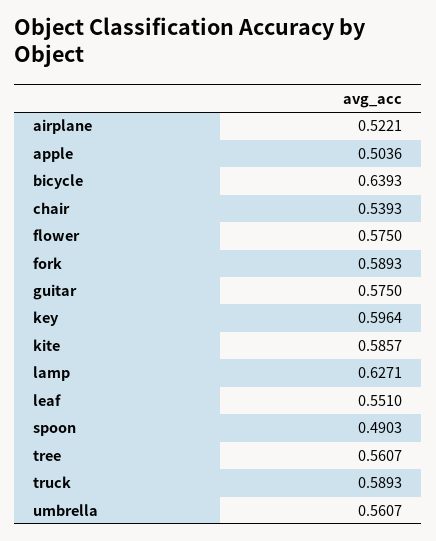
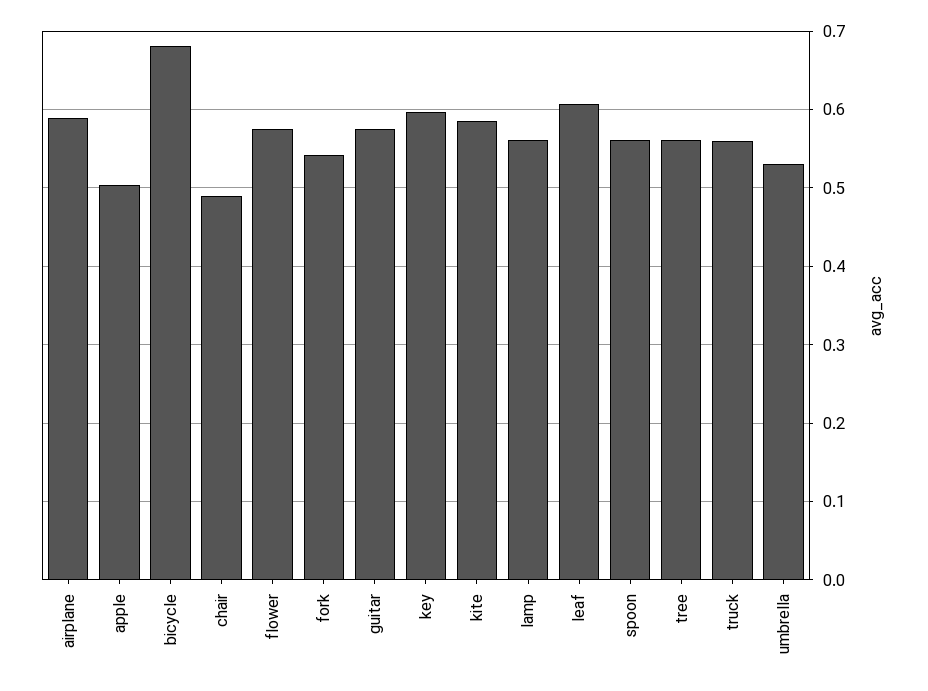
  {
-   "airplane": 0.5221,
+   "airplane": 0.59,
    "apple": 0.5036,
-   "bicycle": 0.6393,
+   "bicycle": 0.68,
-   "chair": 0.5393,
+   "chair": 0.49,
    "flower": 0.575,
-   "fork": 0.5893,
+   "fork": 0.54,
    "guitar": 0.575,
    "key": 0.5964,
    "kite": 0.5857,
-   "lamp": 0.6271,
+   "lamp": 0.56,
-   "leaf": 0.551,
+   "leaf": 0.61,
-   "spoon": 0.4903,
+   "spoon": 0.56,
    "tree": 0.5607,
-   "truck": 0.5893,
+   "truck": 0.56,
-   "umbrella": 0.5607
+   "umbrella": 0.53
  }

